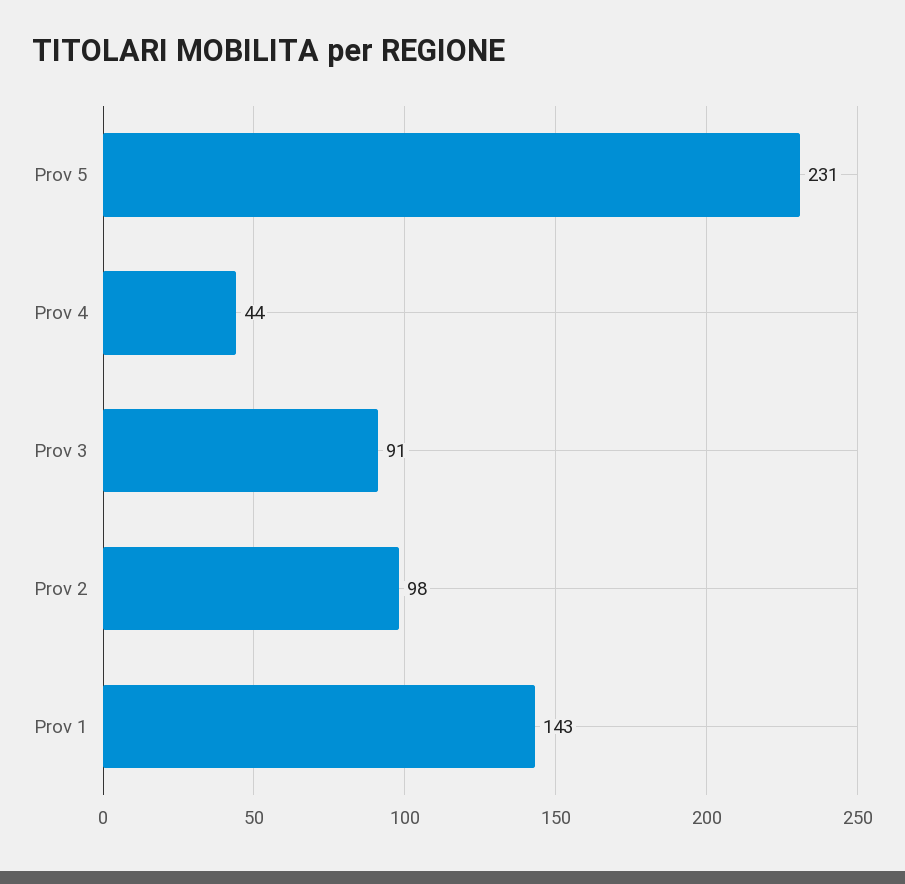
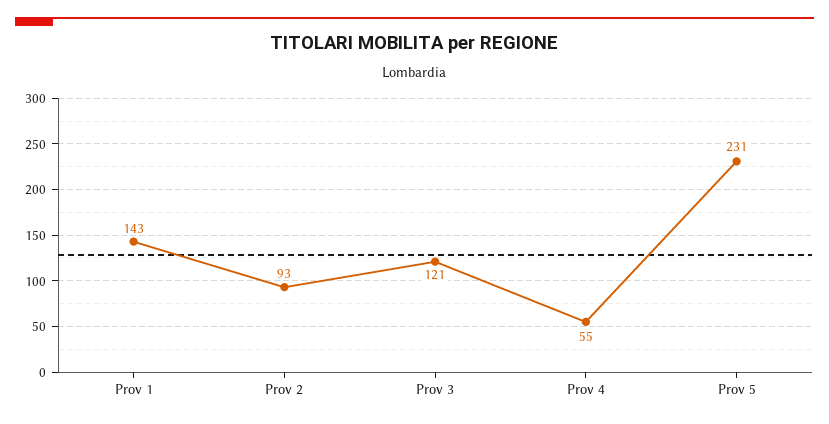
  {
    "Prov 5": 231,
-   "Prov 4": 44,
+   "Prov 4": 55,
-   "Prov 3": 91,
+   "Prov 3": 121,
-   "Prov 2": 98,
+   "Prov 2": 93,
    "Prov 1": 143
  }

